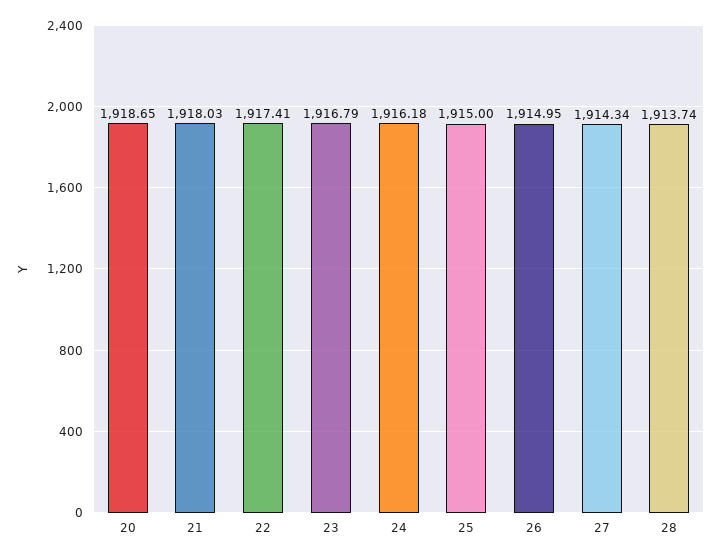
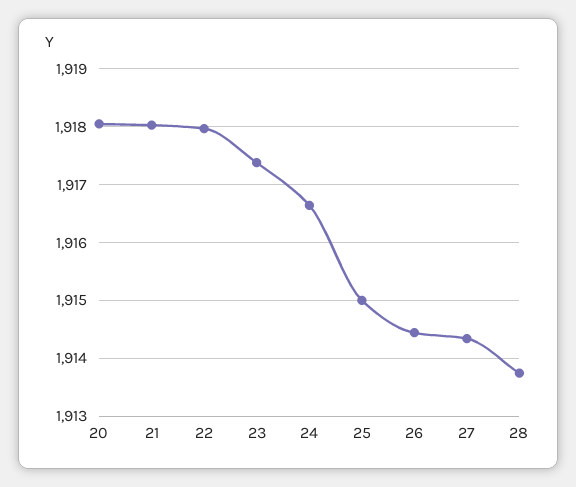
  {
-   "20": 1918.65,
+   "20": 1918,
    "21": 1918.03,
-   "22": 1917.41,
+   "22": 1918,
-   "23": 1916.79,
+   "23": 1917.4,
-   "24": 1916.18,
+   "24": 1916.6,
    "25": 1915,
-   "26": 1914.95,
+   "26": 1914.4,
    "27": 1914.34,
    "28": 1913.74
  }

